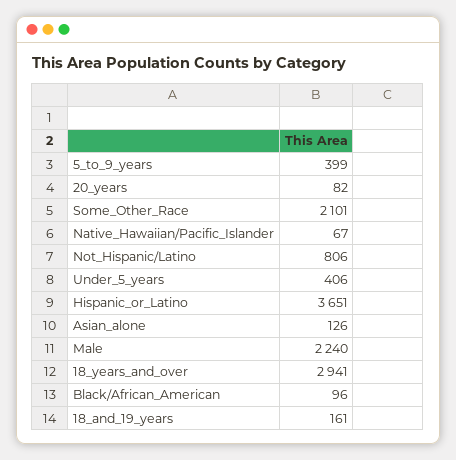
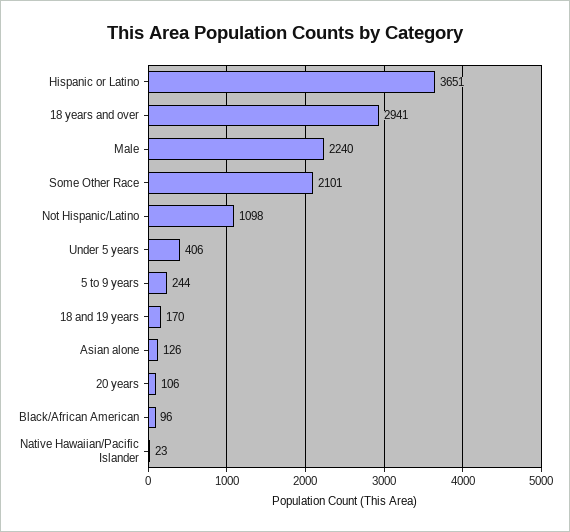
  {
-   "5_to_9_years": 399,
+   "5_to_9_years": 244,
-   "20_years": 82,
+   "20_years": 106,
    "Some_Other_Race": 2101,
-   "Native_Hawaiian/Pacific_Islander": 67,
+   "Native_Hawaiian/Pacific_Islander": 23,
-   "Not_Hispanic/Latino": 806,
+   "Not_Hispanic/Latino": 1098,
    "Under_5_years": 406,
    "Hispanic_or_Latino": 3651,
    "Asian_alone": 126,
    "Male": 2240,
    "18_years_and_over": 2941,
    "Black/African_American": 96,
-   "18_and_19_years": 161
+   "18_and_19_years": 170
  }

